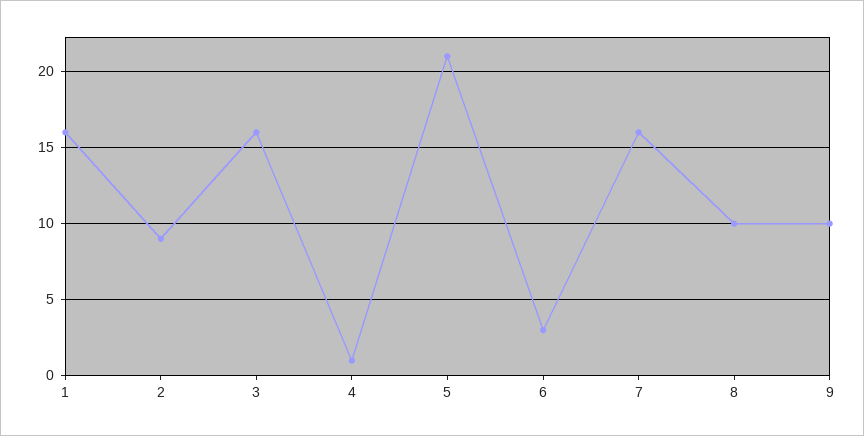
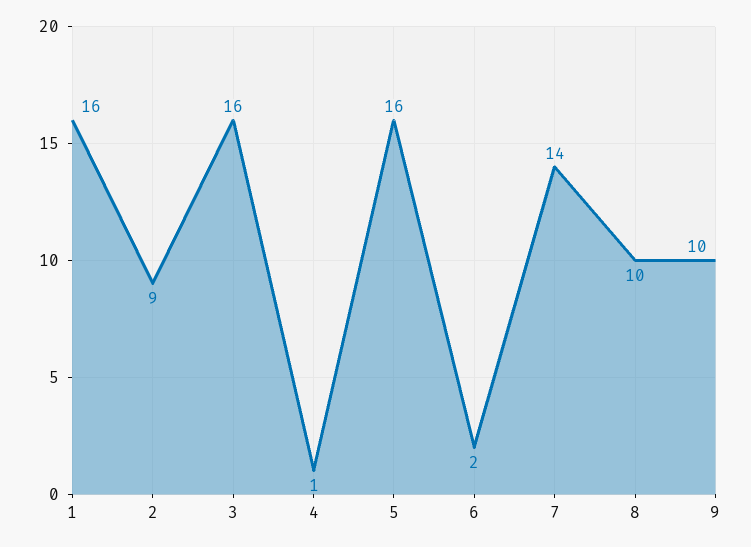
  {
    "1": 16,
    "2": 9,
    "3": 16,
    "4": 1,
-   "5": 21,
+   "5": 16,
-   "6": 3,
+   "6": 2,
-   "7": 16,
+   "7": 14,
    "8": 10,
    "9": 10
  }

